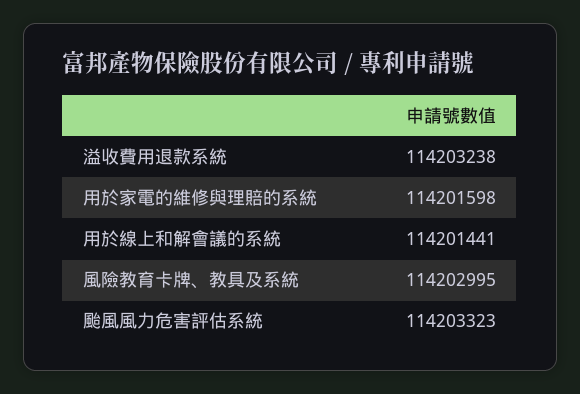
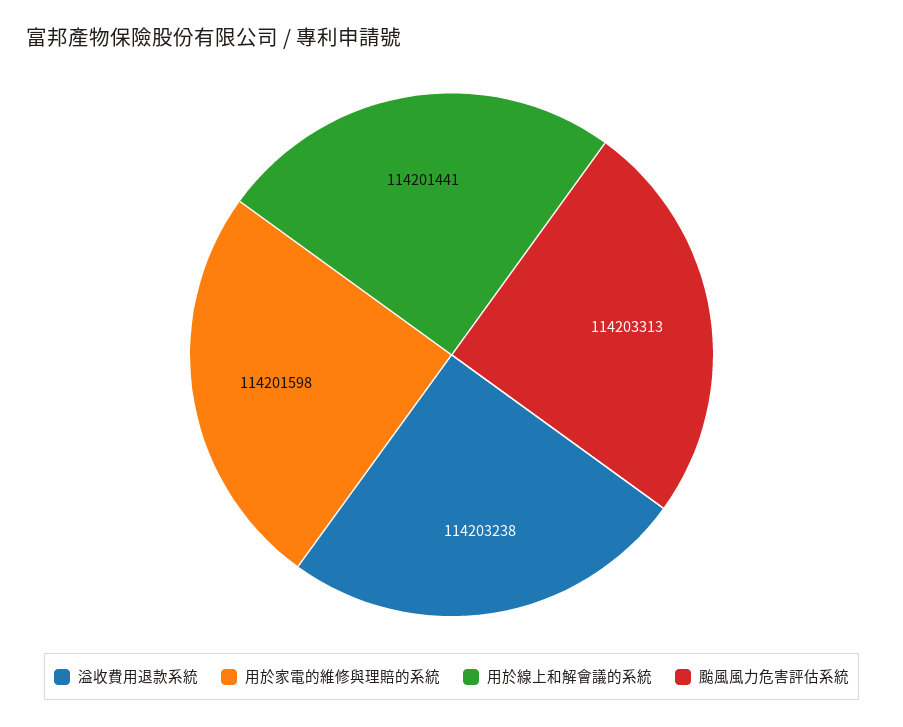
  {
    "溢收費用退款系統": 114203238,
    "用於家電的維修與理賠的系統": 114201598,
    "用於線上和解會議的系統": 114201441,
-   "風險教育卡牌、教具及系統": 114202995,
-   "颱風風力危害評估系統": 114203323
+   "颱風風力危害評估系統": 114203313
  }

